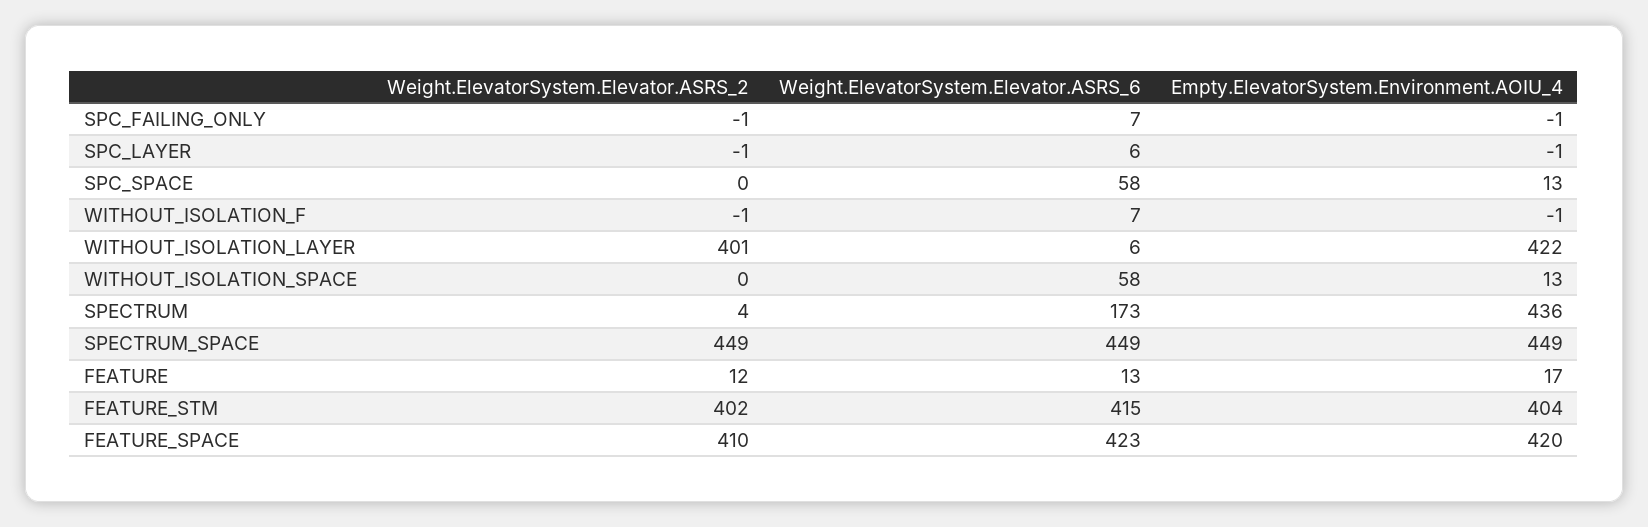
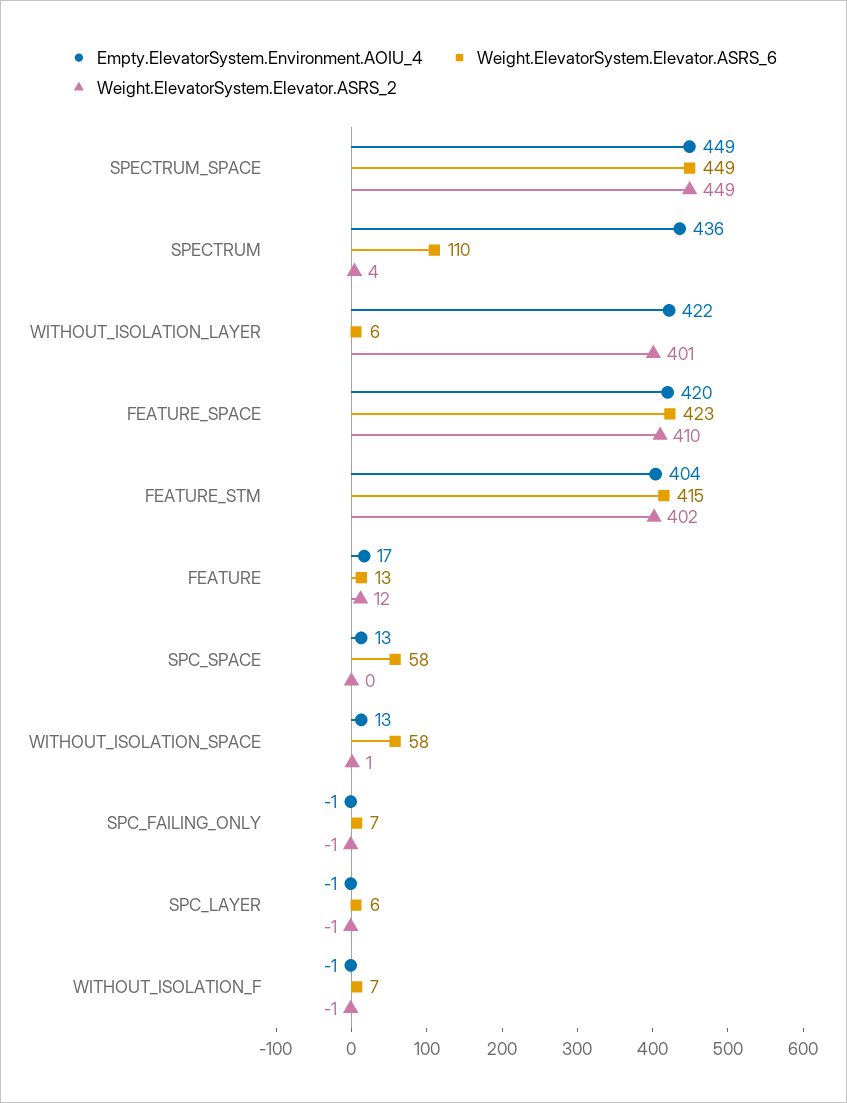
  {
    "Weight.ElevatorSystem.Elevator.ASRS_2": {
      "SPC_FAILING_ONLY": -1,
      "SPC_LAYER": -1,
      "SPC_SPACE": 0,
      "WITHOUT_ISOLATION_F": -1,
      "WITHOUT_ISOLATION_LAYER": 401,
-     "WITHOUT_ISOLATION_SPACE": 0,
+     "WITHOUT_ISOLATION_SPACE": 1,
      "SPECTRUM": 4,
      "SPECTRUM_SPACE": 449,
      "FEATURE": 12,
      "FEATURE_STM": 402,
      "FEATURE_SPACE": 410
    },
    "Weight.ElevatorSystem.Elevator.ASRS_6": {
      "SPC_FAILING_ONLY": 7,
      "SPC_LAYER": 6,
      "SPC_SPACE": 58,
      "WITHOUT_ISOLATION_F": 7,
      "WITHOUT_ISOLATION_LAYER": 6,
      "WITHOUT_ISOLATION_SPACE": 58,
-     "SPECTRUM": 173,
+     "SPECTRUM": 110,
      "SPECTRUM_SPACE": 449,
      "FEATURE": 13,
      "FEATURE_STM": 415,
      "FEATURE_SPACE": 423
    },
    "Empty.ElevatorSystem.Environment.AOIU_4": {
      "SPC_FAILING_ONLY": -1,
      "SPC_LAYER": -1,
      "SPC_SPACE": 13,
      "WITHOUT_ISOLATION_F": -1,
      "WITHOUT_ISOLATION_LAYER": 422,
      "WITHOUT_ISOLATION_SPACE": 13,
      "SPECTRUM": 436,
      "SPECTRUM_SPACE": 449,
      "FEATURE": 17,
      "FEATURE_STM": 404,
      "FEATURE_SPACE": 420
    }
  }

